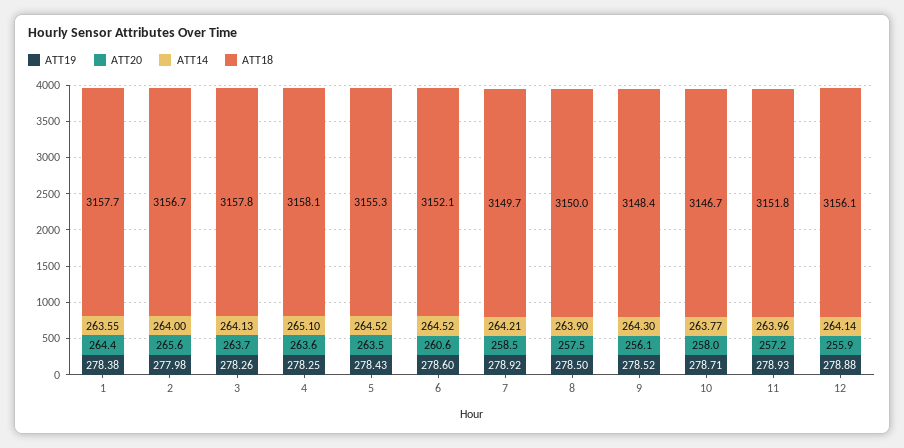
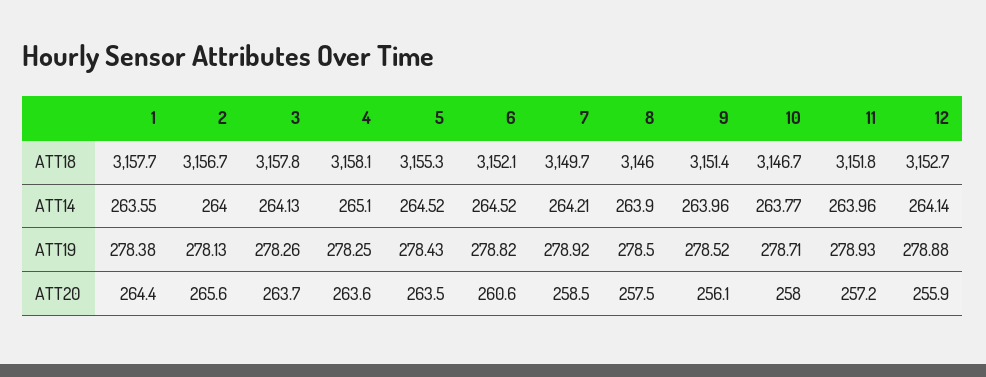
  {
    "ATT19": {
      "1": 278.38,
-     "2": 277.98,
+     "2": 278.13,
      "3": 278.26,
      "4": 278.25,
      "5": 278.43,
-     "6": 278.6,
+     "6": 278.82,
      "7": 278.92,
      "8": 278.5,
      "9": 278.52,
      "10": 278.71,
      "11": 278.93,
      "12": 278.88
    },
    "ATT20": {
      "1": 264.4,
      "2": 265.6,
      "3": 263.7,
      "4": 263.6,
      "5": 263.5,
      "6": 260.6,
      "7": 258.5,
      "8": 257.5,
      "9": 256.1,
      "10": 258,
      "11": 257.2,
      "12": 255.9
    },
    "ATT14": {
      "1": 263.55,
      "2": 264,
      "3": 264.13,
      "4": 265.1,
      "5": 264.52,
      "6": 264.52,
      "7": 264.21,
      "8": 263.9,
-     "9": 264.3,
+     "9": 263.96,
      "10": 263.77,
      "11": 263.96,
      "12": 264.14
    },
    "ATT18": {
      "1": 3157.7,
      "2": 3156.7,
      "3": 3157.8,
      "4": 3158.1,
      "5": 3155.3,
      "6": 3152.1,
      "7": 3149.7,
-     "8": 3150,
+     "8": 3146,
-     "9": 3148.4,
+     "9": 3151.4,
      "10": 3146.7,
      "11": 3151.8,
-     "12": 3156.1
+     "12": 3152.7
    }
  }

